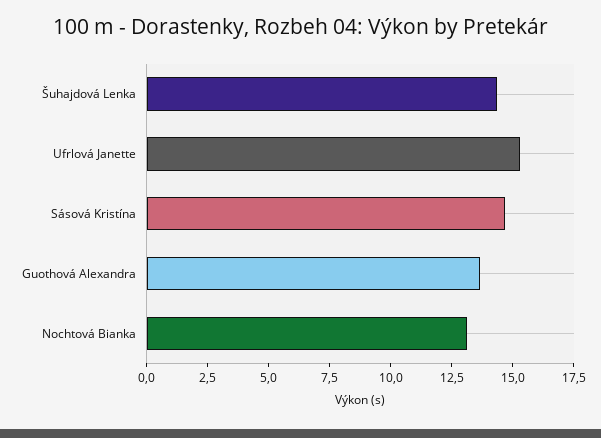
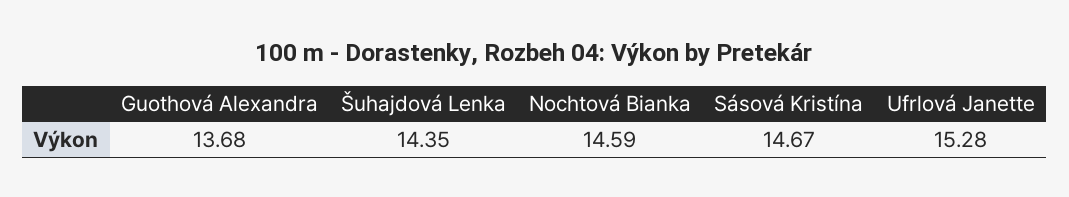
  {
    "Šuhajdová Lenka": 14.35,
    "Ufrlová Janette": 15.28,
    "Sásová Kristína": 14.67,
    "Guothová Alexandra": 13.68,
-   "Nochtová Bianka": 13
+   "Nochtová Bianka": 14.59
  }

